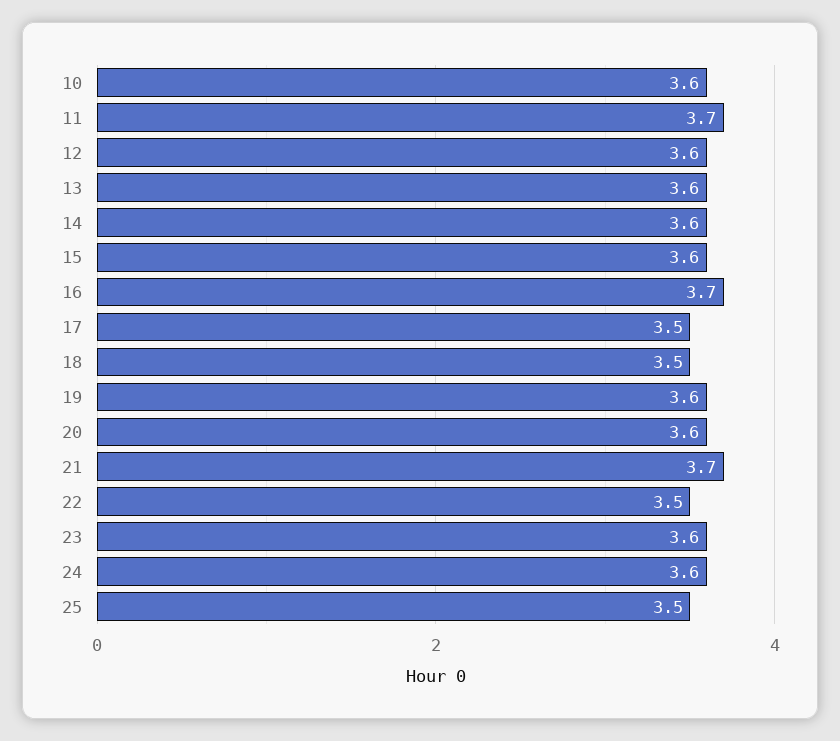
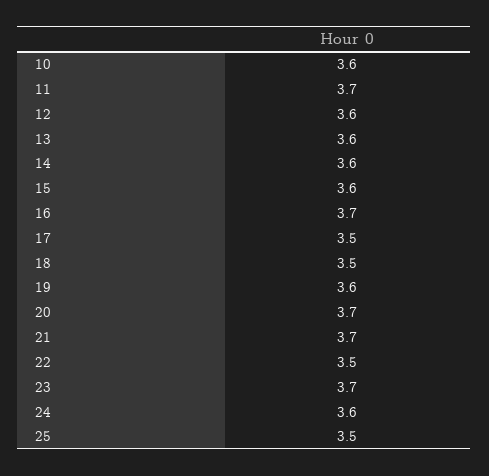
  {
    "10": 3.6,
    "11": 3.7,
    "12": 3.6,
    "13": 3.6,
    "14": 3.6,
    "15": 3.6,
    "16": 3.7,
    "17": 3.5,
    "18": 3.5,
    "19": 3.6,
-   "20": 3.6,
+   "20": 3.7,
    "21": 3.7,
    "22": 3.5,
-   "23": 3.6,
+   "23": 3.7,
    "24": 3.6,
    "25": 3.5
  }

